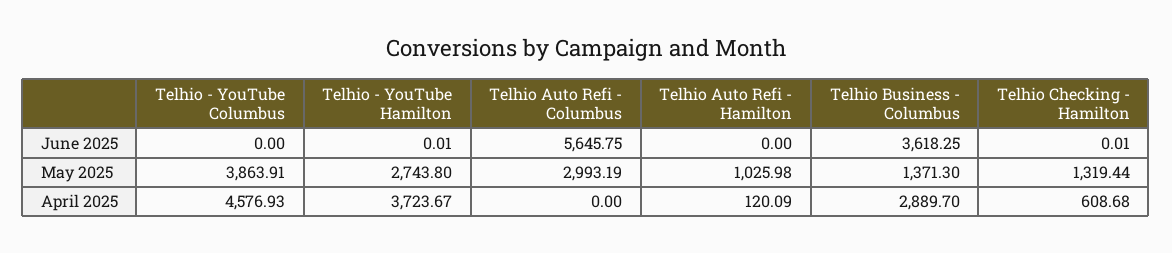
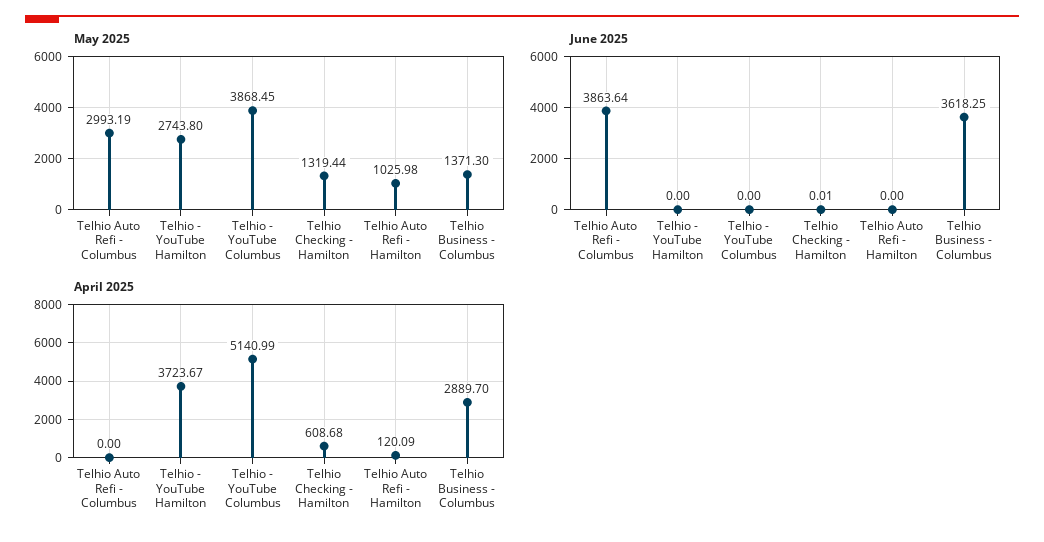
  {
    "June 2025": {
      "Telhio - YouTube Columbus": 0,
-     "Telhio - YouTube Hamilton": 0.01,
+     "Telhio - YouTube Hamilton": 0,
-     "Telhio Auto Refi - Columbus": 5645.75,
+     "Telhio Auto Refi - Columbus": 3863.64,
      "Telhio Auto Refi - Hamilton": 0,
      "Telhio Business - Columbus": 3618.25,
      "Telhio Checking - Hamilton": 0.01
    },
    "May 2025": {
-     "Telhio - YouTube Columbus": 3863.91,
+     "Telhio - YouTube Columbus": 3868.45,
      "Telhio - YouTube Hamilton": 2743.8,
      "Telhio Auto Refi - Columbus": 2993.19,
      "Telhio Auto Refi - Hamilton": 1025.98,
      "Telhio Business - Columbus": 1371.3,
      "Telhio Checking - Hamilton": 1319.44
    },
    "April 2025": {
-     "Telhio - YouTube Columbus": 4576.93,
+     "Telhio - YouTube Columbus": 5140.99,
      "Telhio - YouTube Hamilton": 3723.67,
      "Telhio Auto Refi - Columbus": 0,
      "Telhio Auto Refi - Hamilton": 120.09,
      "Telhio Business - Columbus": 2889.7,
      "Telhio Checking - Hamilton": 608.68
    }
  }

